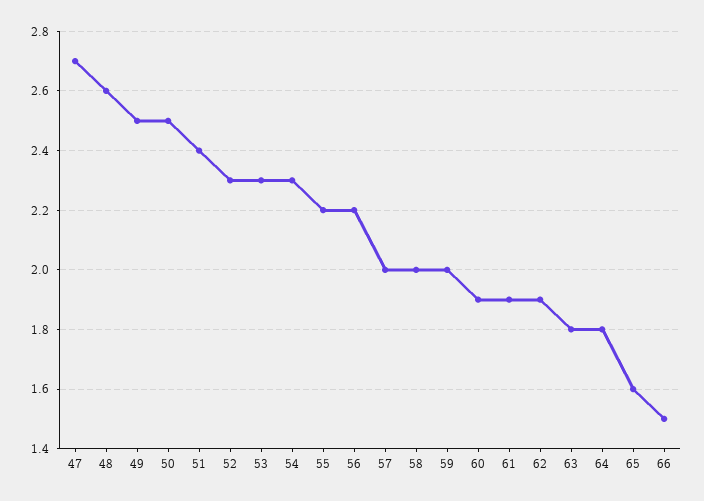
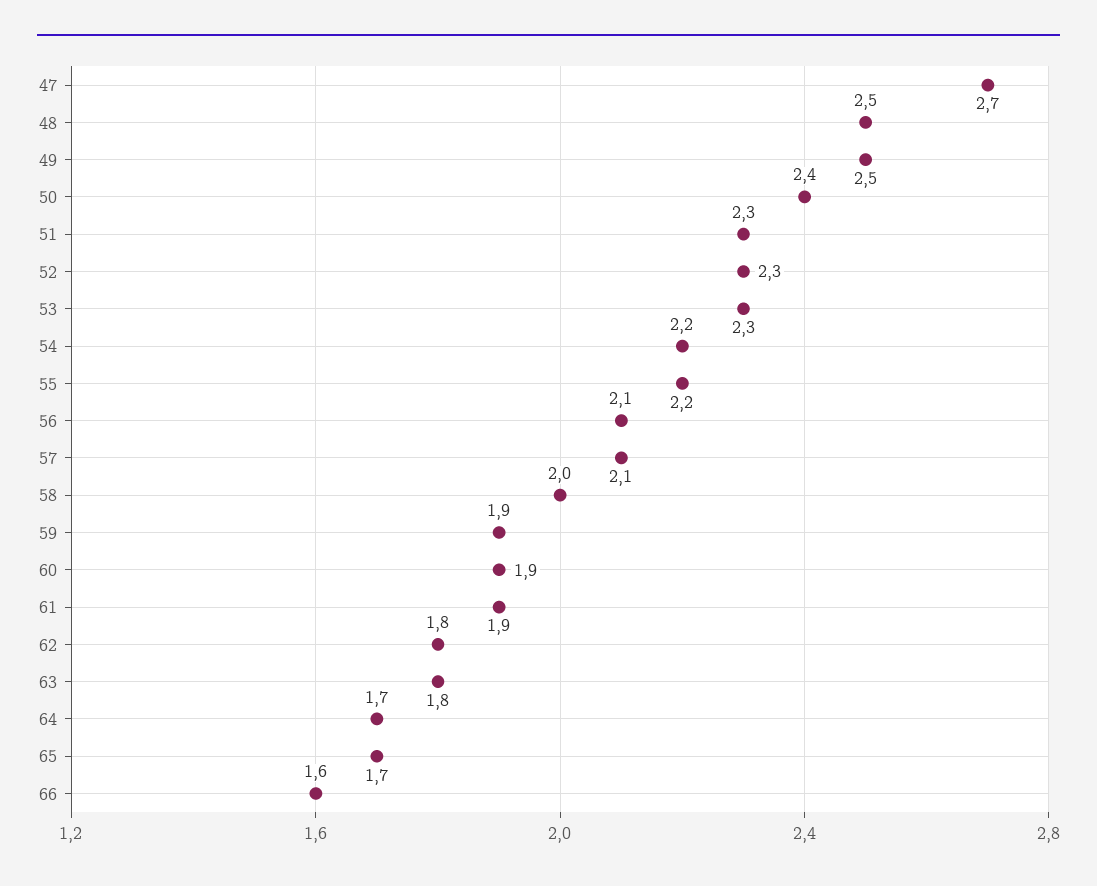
  {
    "47": 2.7,
-   "48": 2.6,
+   "48": 2.5,
    "49": 2.5,
-   "50": 2.5,
+   "50": 2.4,
-   "51": 2.4,
+   "51": 2.3,
    "52": 2.3,
    "53": 2.3,
-   "54": 2.3,
+   "54": 2.2,
    "55": 2.2,
-   "56": 2.2,
+   "56": 2.1,
-   "57": 2,
+   "57": 2.1,
    "58": 2,
-   "59": 2,
+   "59": 1.9,
    "60": 1.9,
    "61": 1.9,
-   "62": 1.9,
+   "62": 1.8,
    "63": 1.8,
-   "64": 1.8,
+   "64": 1.7,
-   "65": 1.6,
+   "65": 1.7,
-   "66": 1.5
+   "66": 1.6
  }

